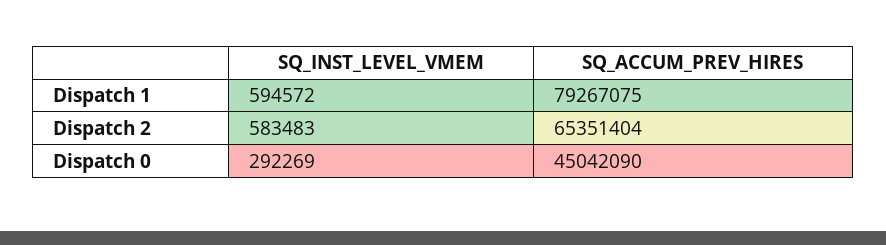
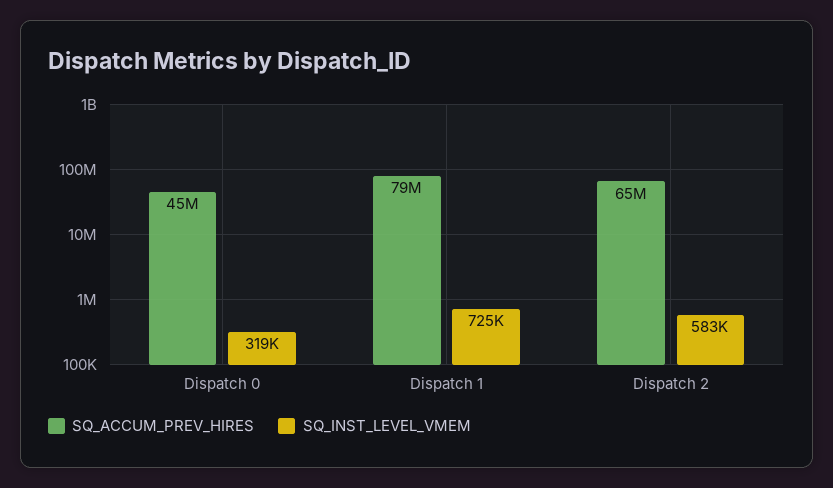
  {
    "SQ_INST_LEVEL_VMEM": {
-     "Dispatch 1": 594572,
+     "Dispatch 1": 725000,
      "Dispatch 2": 583483,
-     "Dispatch 0": 292269
+     "Dispatch 0": 319000
    },
    "SQ_ACCUM_PREV_HIRES": {
      "Dispatch 1": 79267075,
      "Dispatch 2": 65351404,
      "Dispatch 0": 45042090
    }
  }

